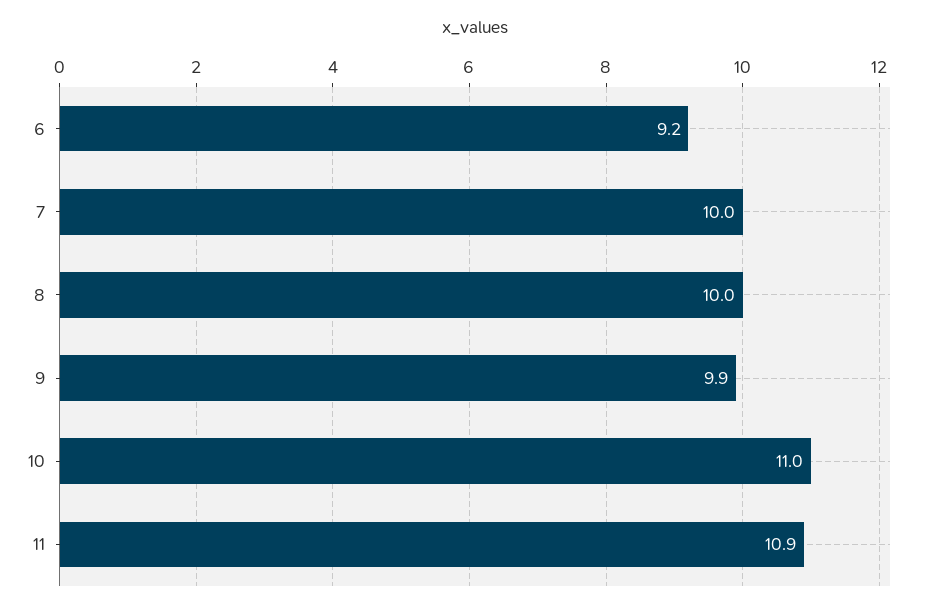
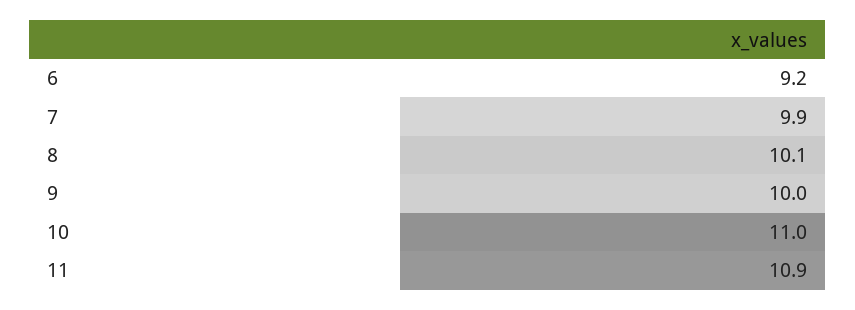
  {
    "6": 9.2,
-   "7": 10,
+   "7": 9.9,
-   "8": 10,
+   "8": 10.1,
-   "9": 9.9,
+   "9": 10,
    "10": 11,
    "11": 10.9
  }

